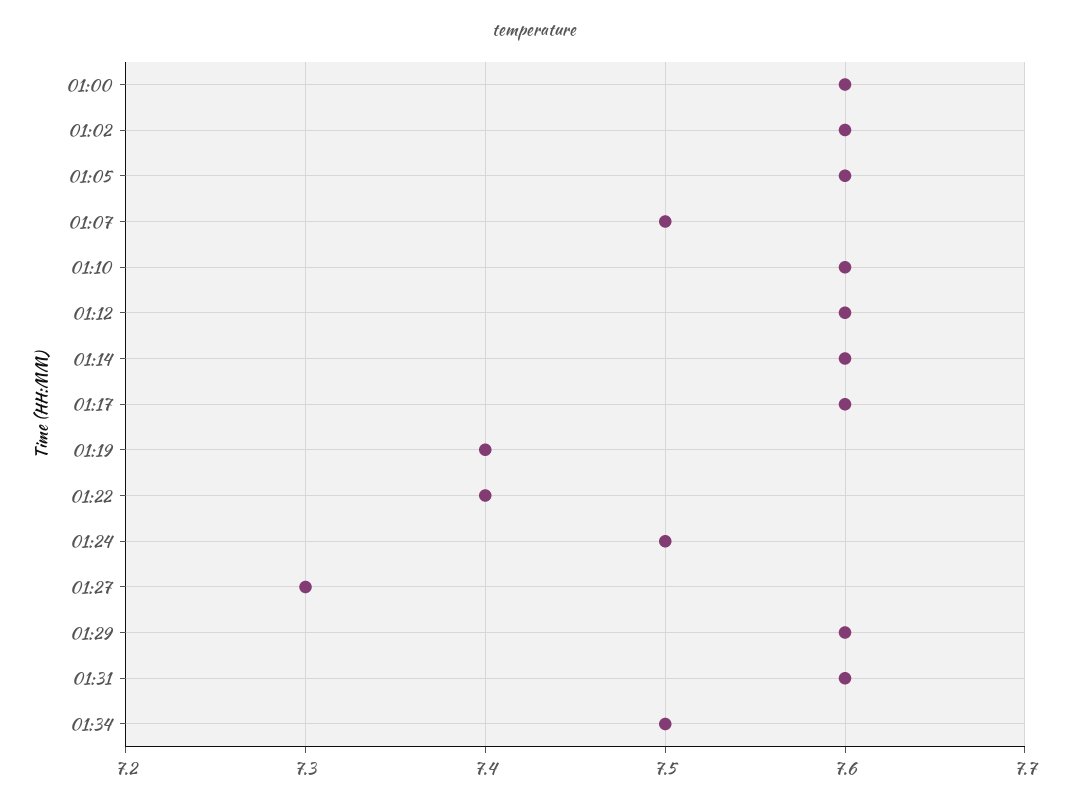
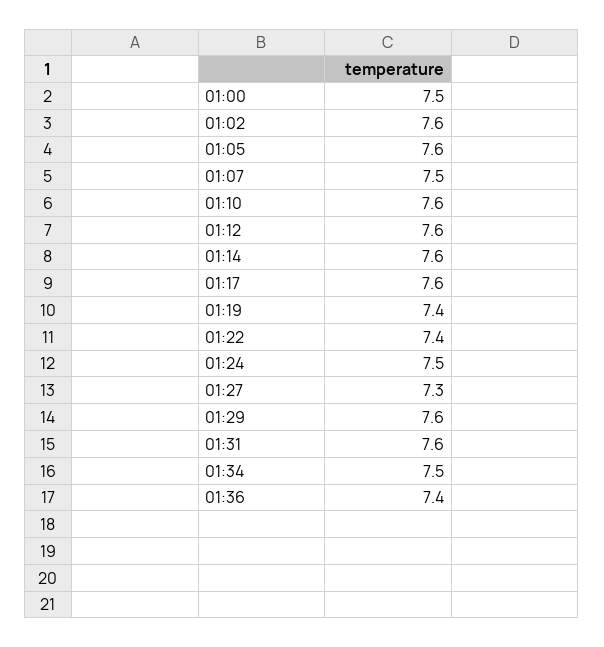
  {
-   "01:00": 7.6,
+   "01:00": 7.5,
    "01:02": 7.6,
    "01:05": 7.6,
    "01:07": 7.5,
    "01:10": 7.6,
    "01:12": 7.6,
    "01:14": 7.6,
    "01:17": 7.6,
    "01:19": 7.4,
    "01:22": 7.4,
    "01:24": 7.5,
    "01:27": 7.3,
    "01:29": 7.6,
    "01:31": 7.6,
-   "01:34": 7.5
+   "01:34": 7.5,
+   "01:36": 7.4
  }

